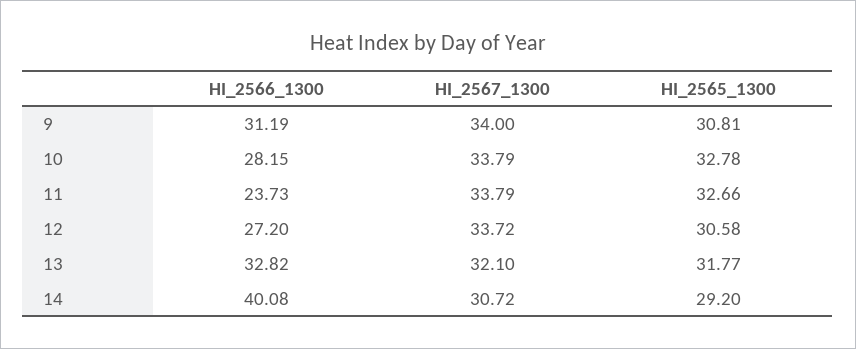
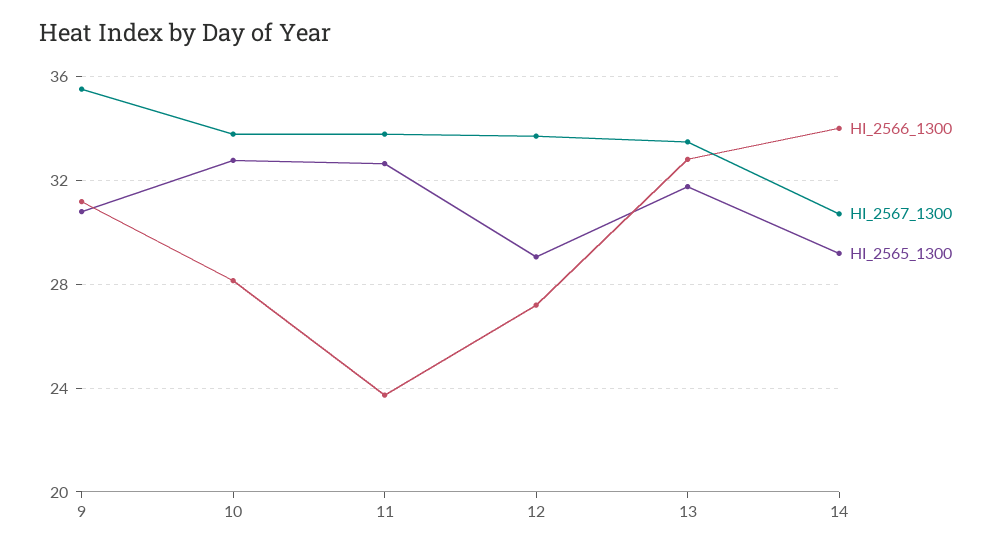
  {
    "HI_2566_1300": {
      "9": 31.19,
      "10": 28.15,
      "11": 23.73,
      "12": 27.2,
      "13": 32.82,
-     "14": 40.08
+     "14": 34
    },
    "HI_2567_1300": {
-     "9": 34,
+     "9": 35.5,
      "10": 33.79,
      "11": 33.79,
      "12": 33.72,
-     "13": 32.1,
+     "13": 33.5,
      "14": 30.72
    },
    "HI_2565_1300": {
      "9": 30.81,
      "10": 32.78,
      "11": 32.66,
-     "12": 30.58,
+     "12": 29,
      "13": 31.77,
      "14": 29.2
    }
  }

